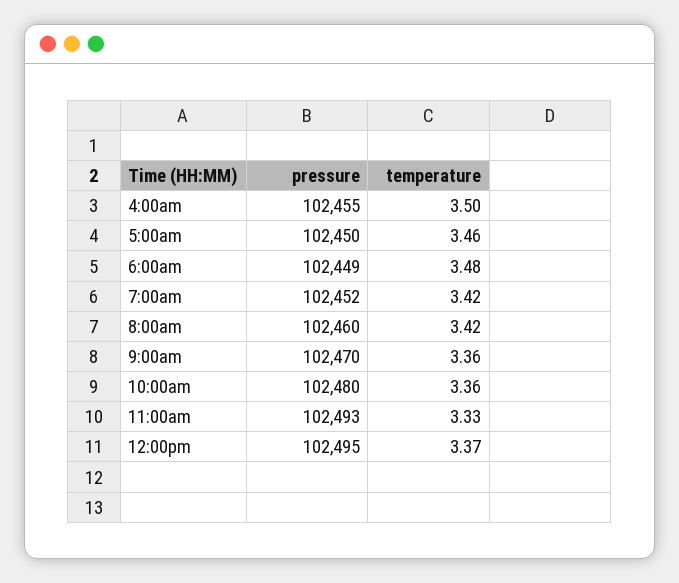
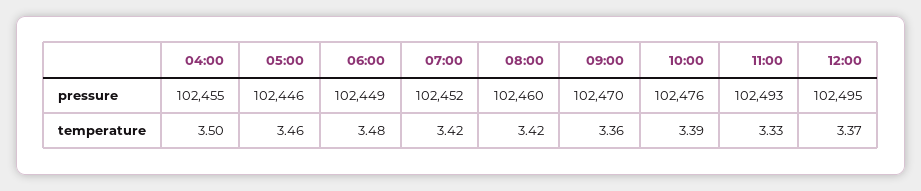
  {
    "pressure": {
      "4:00am": 102455,
-     "5:00am": 102450,
+     "5:00am": 102446,
      "6:00am": 102449,
      "7:00am": 102452,
      "8:00am": 102460,
      "9:00am": 102470,
-     "10:00am": 102480,
+     "10:00am": 102476,
      "11:00am": 102493,
      "12:00pm": 102495
    },
    "temperature": {
      "4:00am": 3.5,
      "5:00am": 3.46,
      "6:00am": 3.48,
      "7:00am": 3.42,
      "8:00am": 3.42,
      "9:00am": 3.36,
-     "10:00am": 3.36,
+     "10:00am": 3.39,
      "11:00am": 3.33,
      "12:00pm": 3.37
    }
  }

